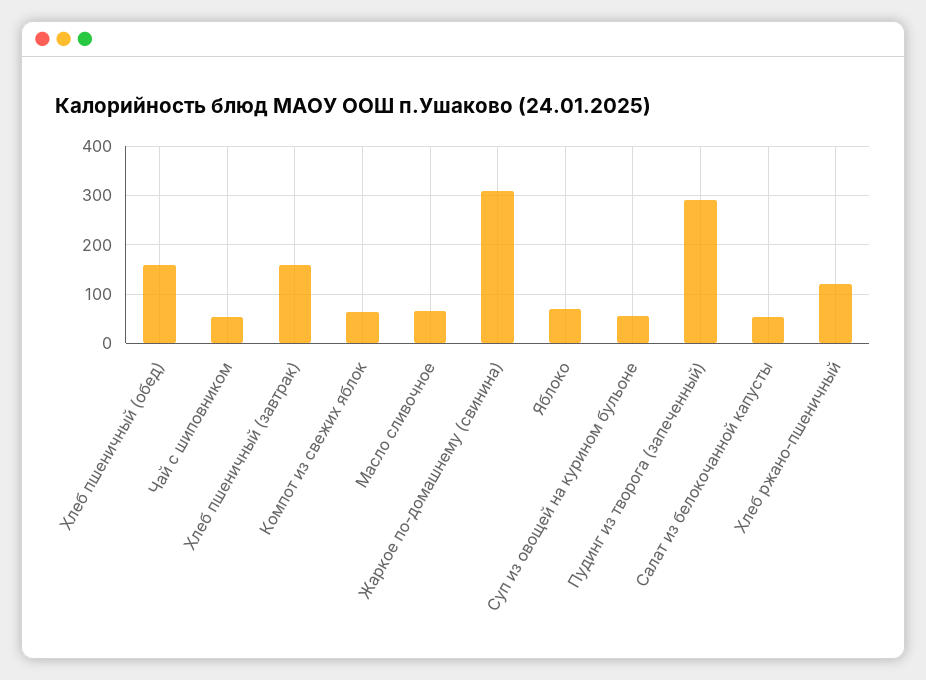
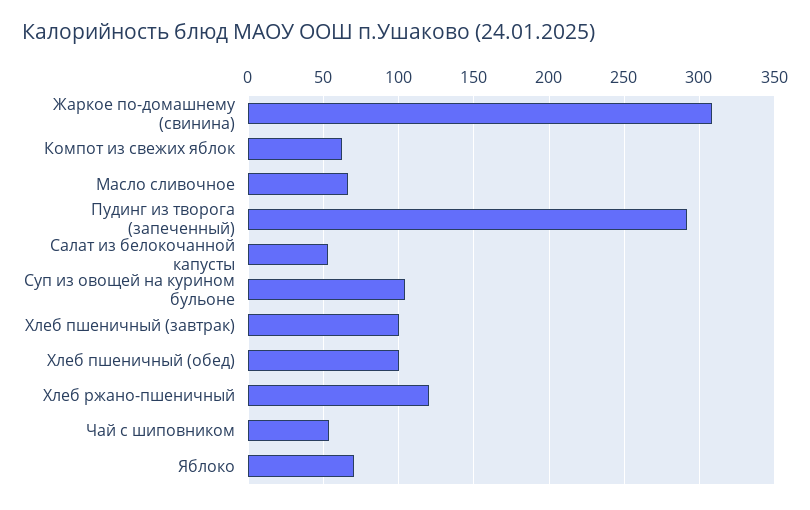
  {
-   "Хлеб пшеничный (обед)": 160,
+   "Хлеб пшеничный (обед)": 100,
    "Чай с шиповником": 55,
-   "Хлеб пшеничный (завтрак)": 160,
+   "Хлеб пшеничный (завтрак)": 100,
    "Компот из свежих яблок": 65,
    "Масло сливочное": 65,
    "Жаркое по-домашнему (свинина)": 310,
    "Яблоко": 70,
-   "Суп из овощей на курином бульоне": 60,
+   "Суп из овощей на курином бульоне": 105,
    "Пудинг из творога (запеченный)": 290,
    "Салат из белокочанной капусты": 55,
    "Хлеб ржано-пшеничный": 120
  }

